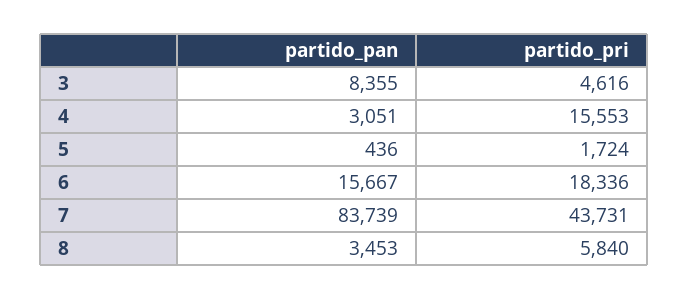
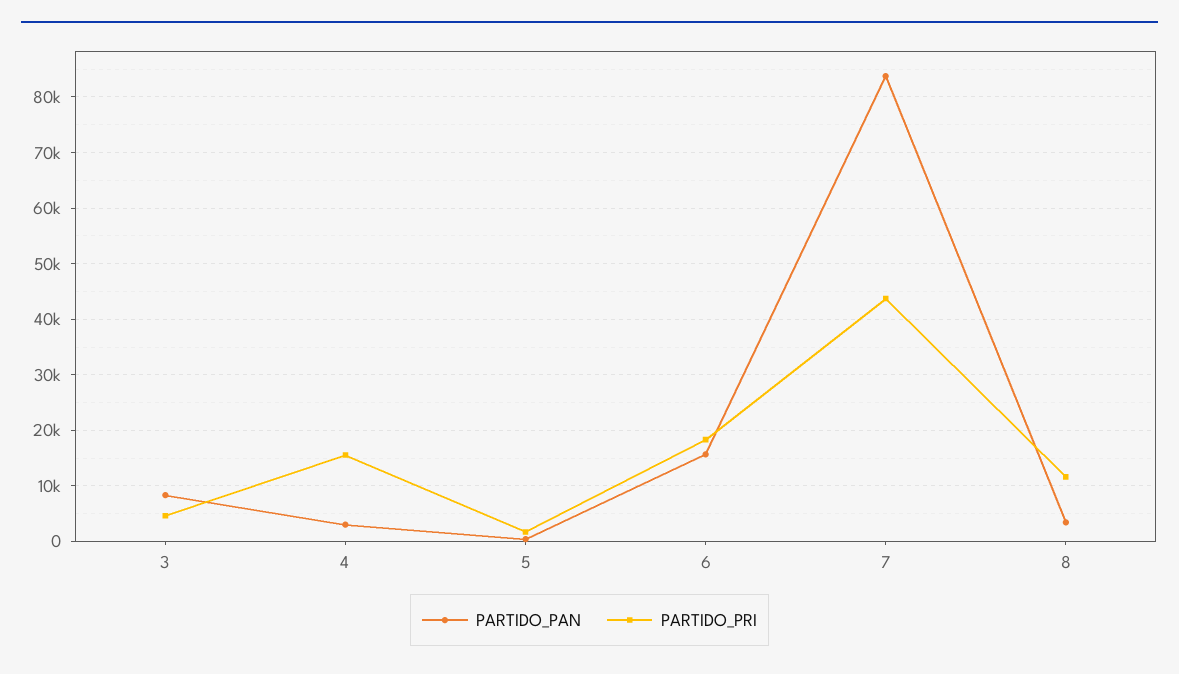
  {
    "partido_pan": {
      "3": 8355,
      "4": 3051,
      "5": 436,
      "6": 15667,
      "7": 83739,
      "8": 3453
    },
    "partido_pri": {
      "3": 4616,
      "4": 15553,
      "5": 1724,
      "6": 18336,
      "7": 43731,
-     "8": 5840
+     "8": 12000
    }
  }

